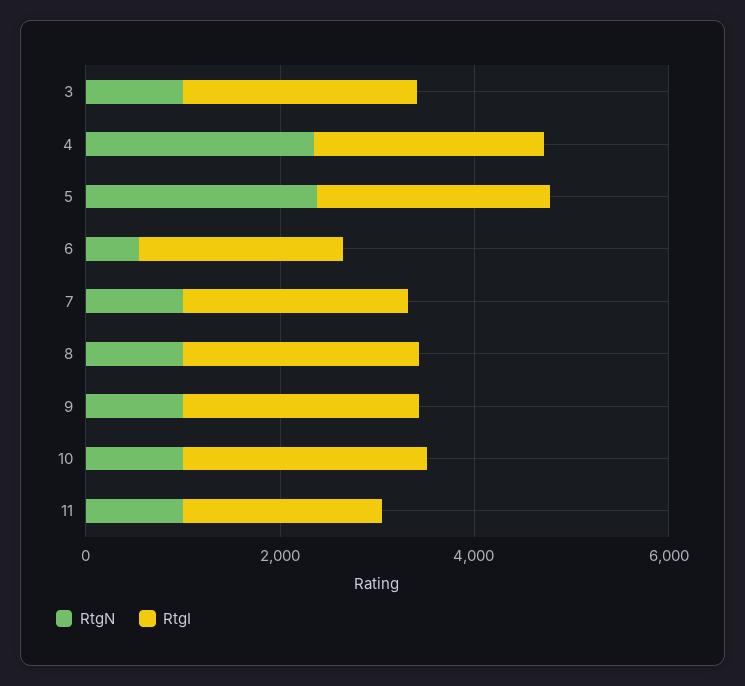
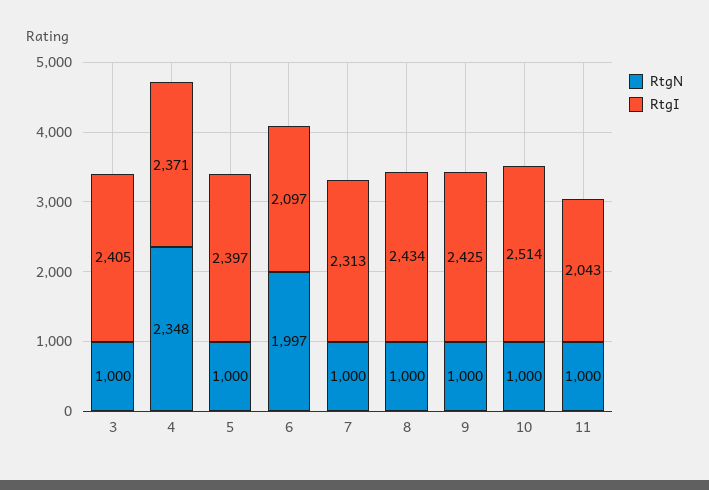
  {
    "RtgN": {
      "3": 1000,
      "4": 2348,
-     "5": 2500,
+     "5": 1000,
-     "6": 500,
+     "6": 1997,
      "7": 1000,
      "8": 1000,
      "9": 1000,
      "10": 1000,
      "11": 1000
    },
    "RtgI": {
      "3": 2405,
      "4": 2371,
      "5": 2397,
      "6": 2097,
      "7": 2313,
      "8": 2434,
      "9": 2425,
      "10": 2514,
      "11": 2043
    }
  }

